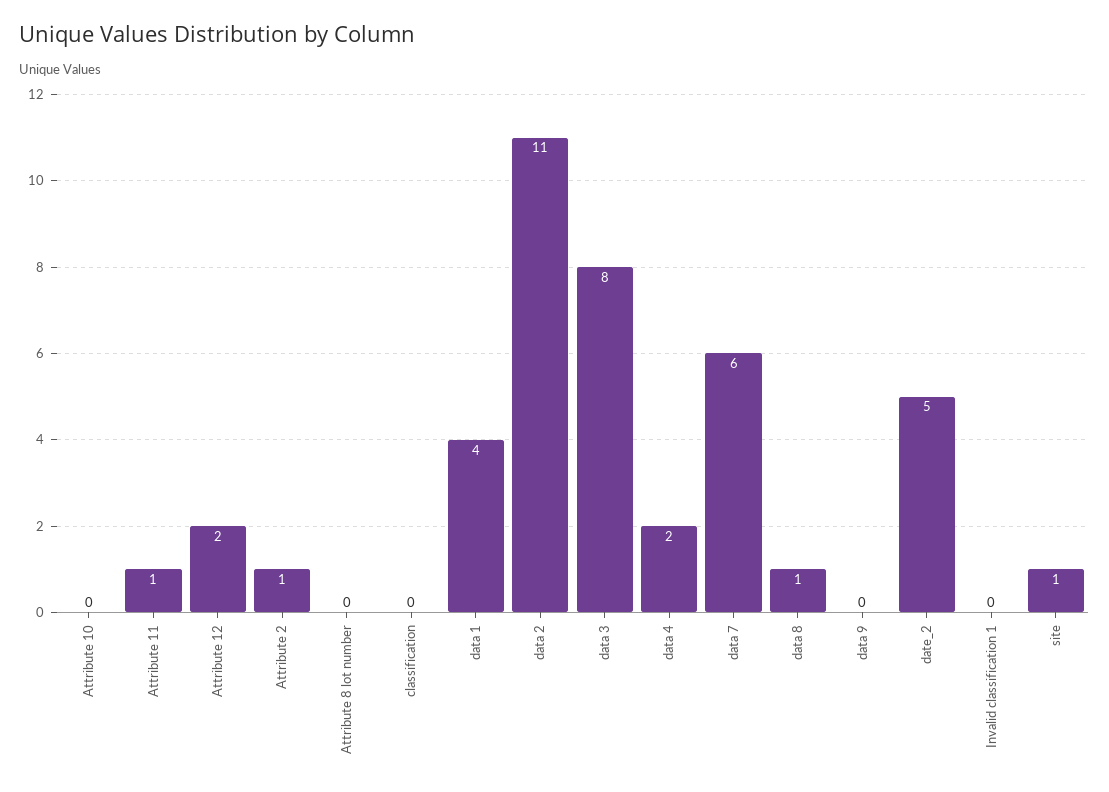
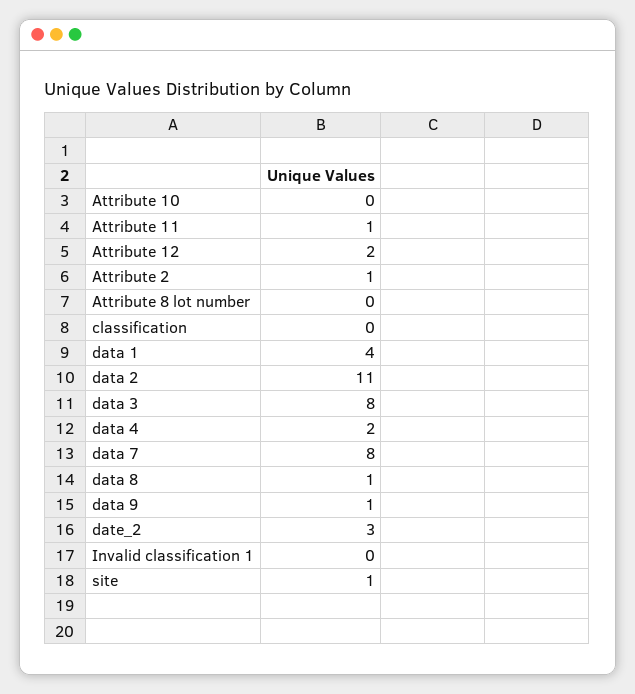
  {
    "Attribute 10": 0,
    "Attribute 11": 1,
    "Attribute 12": 2,
    "Attribute 2": 1,
    "Attribute 8 lot number": 0,
    "classification": 0,
    "data 1": 4,
    "data 2": 11,
    "data 3": 8,
    "data 4": 2,
-   "data 7": 6,
+   "data 7": 8,
    "data 8": 1,
-   "data 9": 0,
+   "data 9": 1,
-   "date_2": 5,
+   "date_2": 3,
    "Invalid classification 1": 0,
    "site": 1
  }

